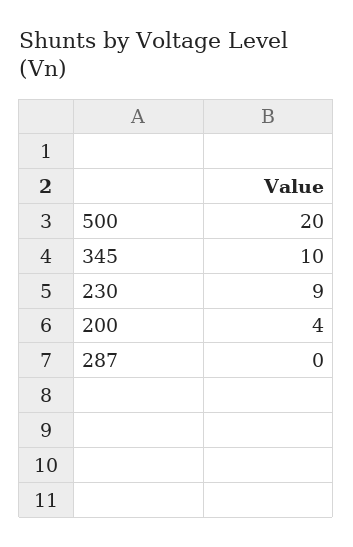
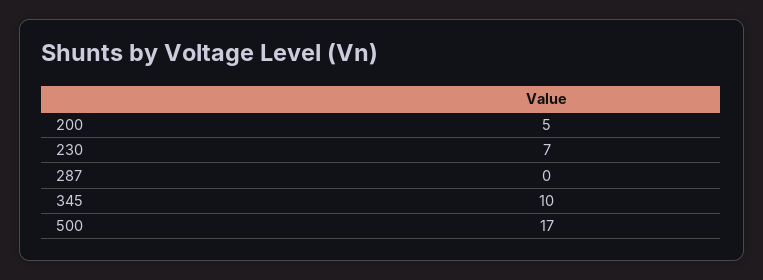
  {
-   "500": 20,
+   "500": 17,
    "345": 10,
-   "230": 9,
+   "230": 7,
-   "200": 4,
+   "200": 5,
    "287": 0
  }

